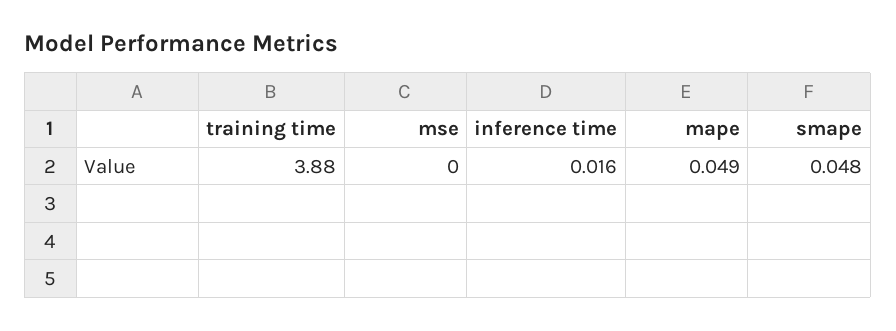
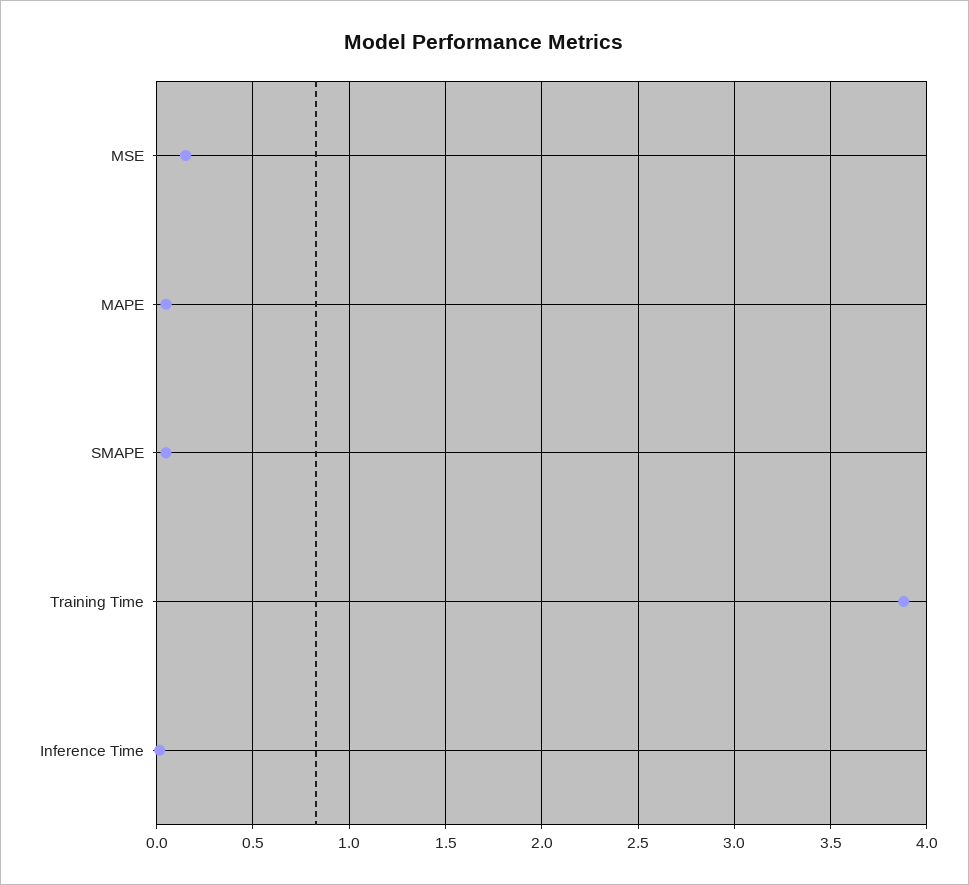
  {
    "training time": 3.88,
-   "mse": 0,
+   "mse": 0.15,
    "inference time": 0.016,
    "mape": 0.049,
    "smape": 0.048
  }

